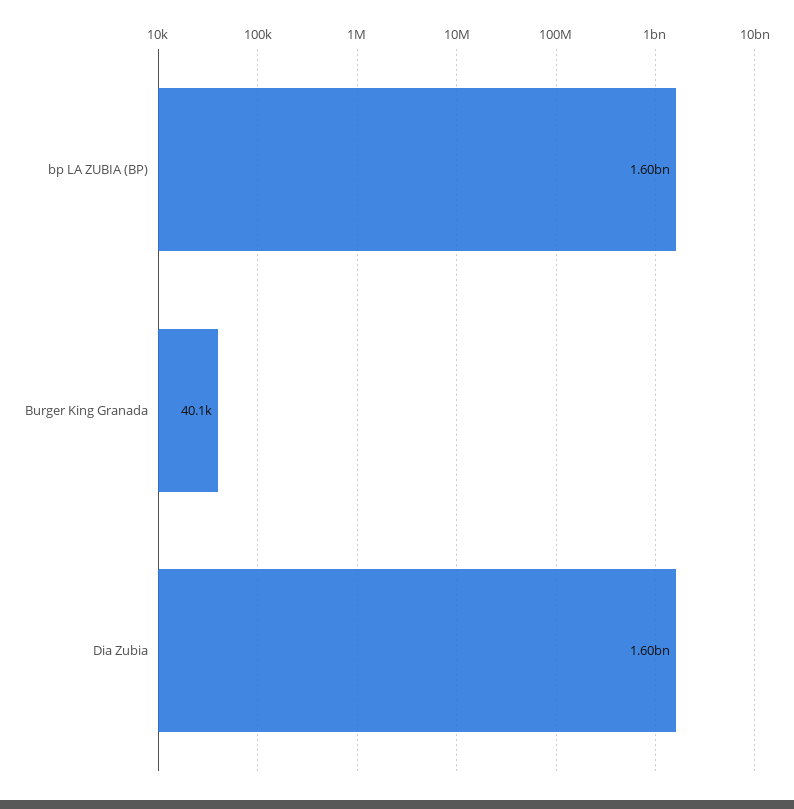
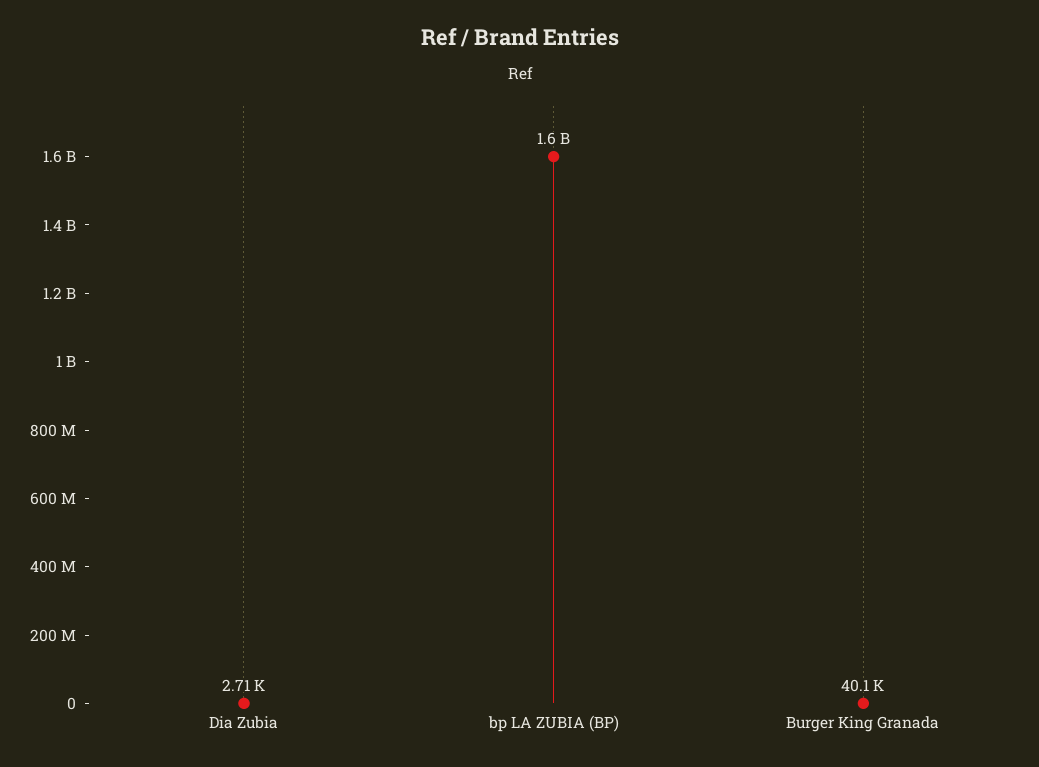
  {
    "bp LA ZUBIA (BP)": 1600000000,
    "Burger King Granada": 40100,
-   "Dia Zubia": 1600000000
+   "Dia Zubia": 2710
  }

